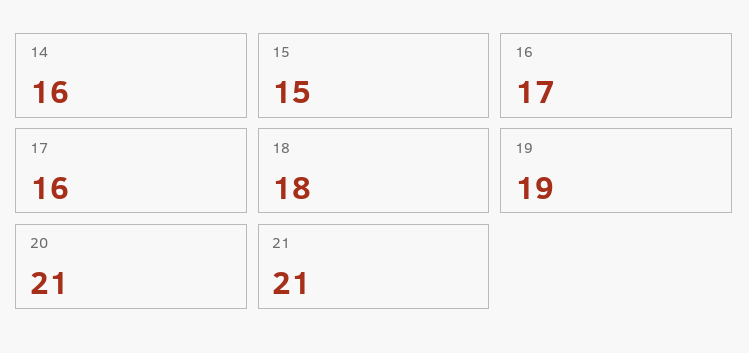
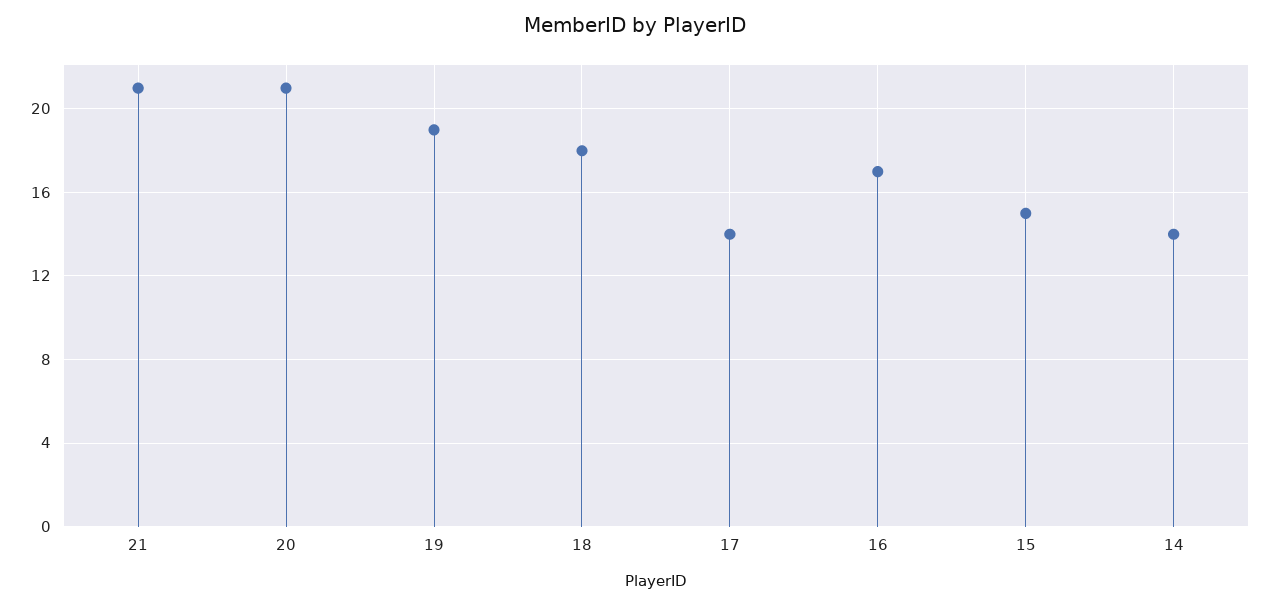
  {
-   "14": 16,
+   "14": 14,
    "15": 15,
    "16": 17,
-   "17": 16,
+   "17": 14,
    "18": 18,
    "19": 19,
    "20": 21,
    "21": 21
  }

